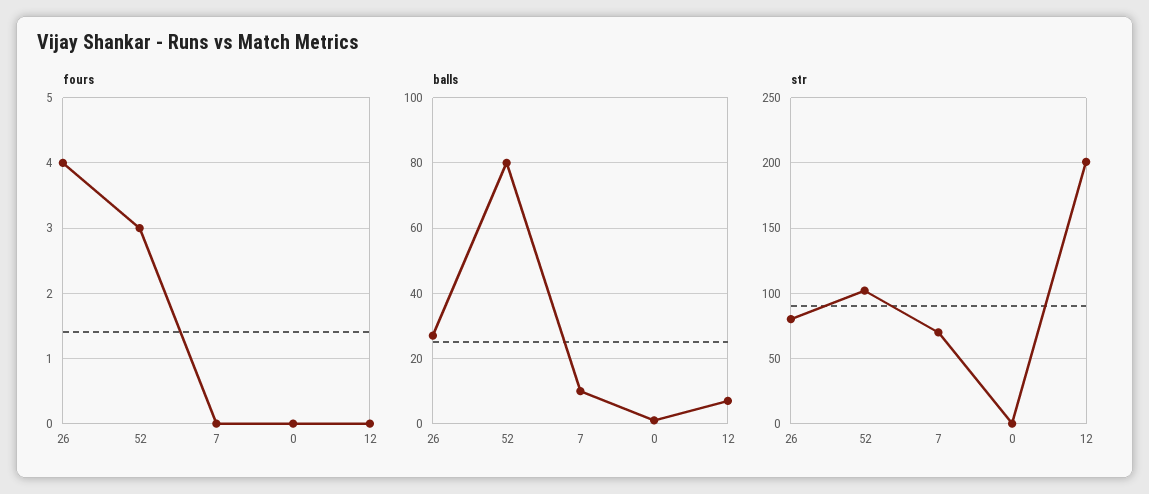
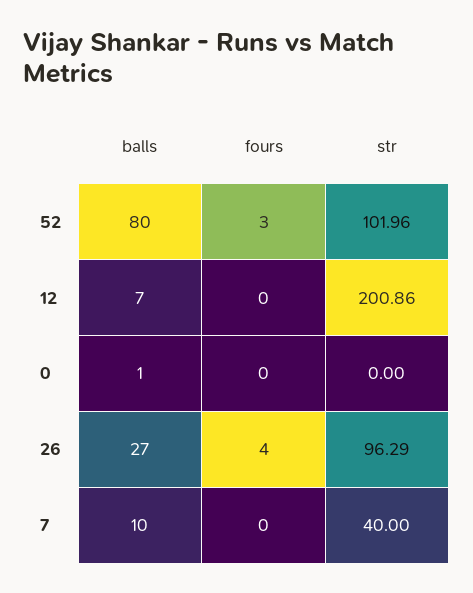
  {
    "fours": {
      "26": 4,
      "52": 3,
      "7": 0,
      "0": 0,
      "12": 0
    },
    "balls": {
      "26": 27,
      "52": 80,
      "7": 10,
      "0": 1,
      "12": 7
    },
    "str": {
-     "26": 80,
+     "26": 96.29,
      "52": 101.96,
-     "7": 70,
+     "7": 40,
      "0": 0,
      "12": 200.86
    }
  }

